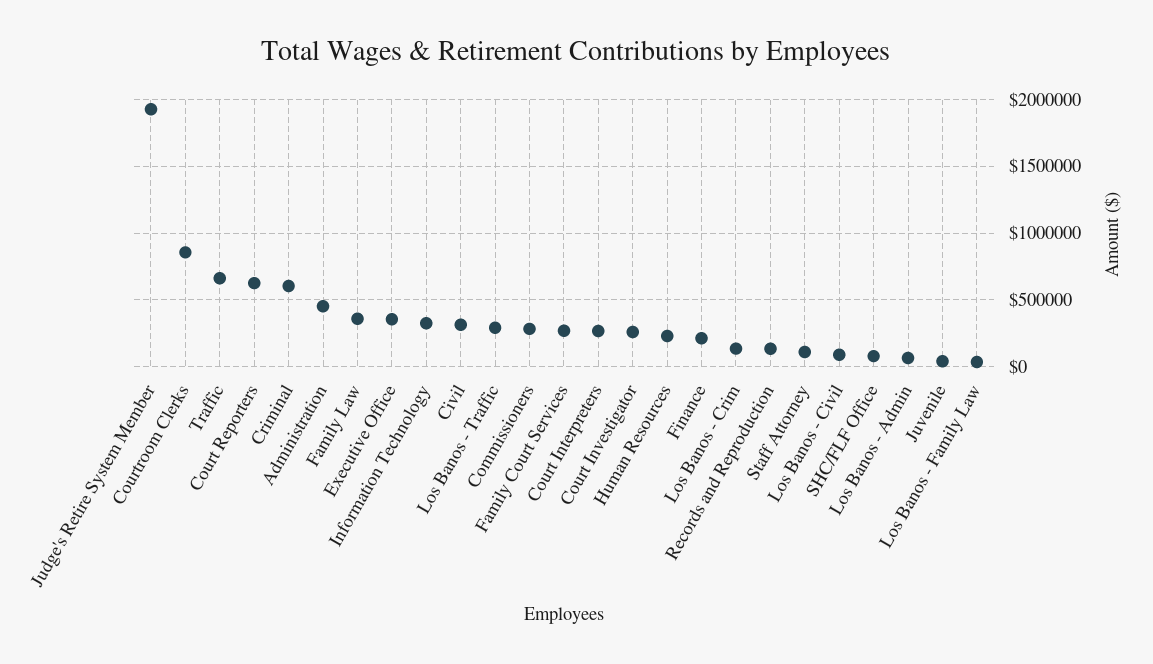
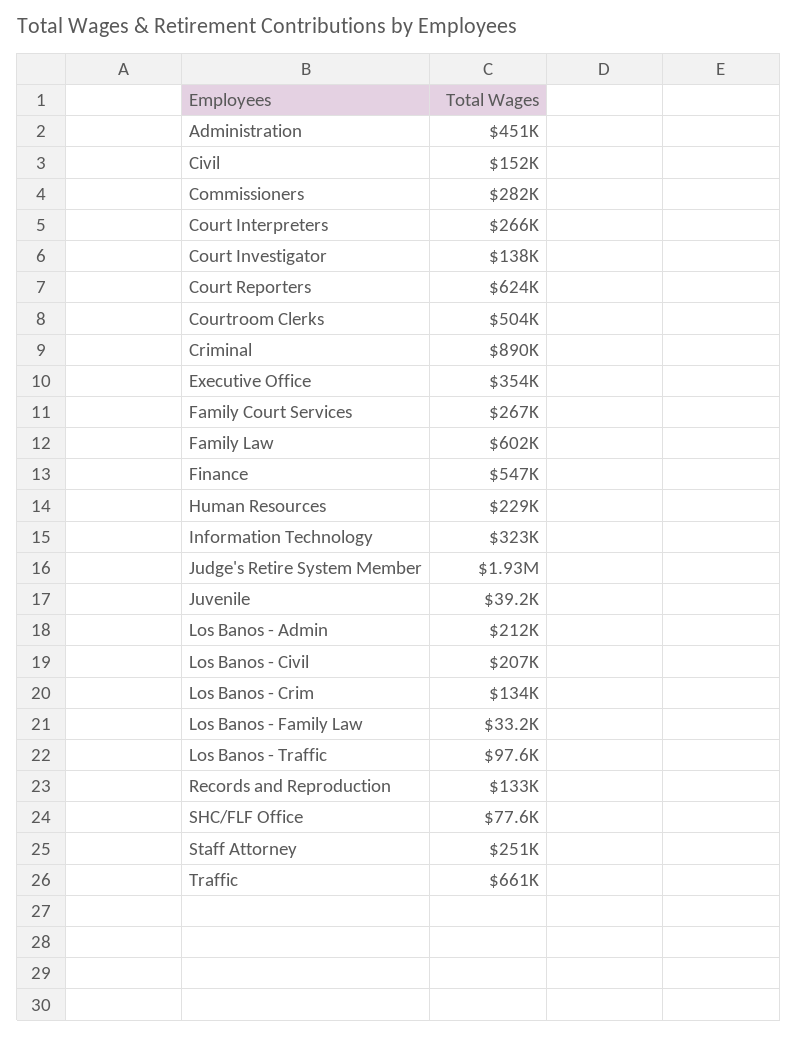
  {
    "Judge's Retire System Member": 1930000,
-   "Courtroom Clerks": 850000,
+   "Courtroom Clerks": 504000,
    "Traffic": 661000,
    "Court Reporters": 624000,
-   "Criminal": 600000,
+   "Criminal": 890000,
    "Administration": 451000,
-   "Family Law": 350000,
+   "Family Law": 602000,
    "Executive Office": 354000,
    "Information Technology": 323000,
-   "Civil": 300000,
+   "Civil": 152000,
-   "Los Banos - Traffic": 300000,
+   "Los Banos - Traffic": 97600,
    "Commissioners": 282000,
    "Family Court Services": 267000,
    "Court Interpreters": 266000,
-   "Court Investigator": 250000,
+   "Court Investigator": 138000,
    "Human Resources": 229000,
-   "Finance": 200000,
+   "Finance": 547000,
    "Los Banos - Crim": 134000,
    "Records and Reproduction": 133000,
-   "Staff Attorney": 100000,
+   "Staff Attorney": 251000,
-   "Los Banos - Civil": 100000,
+   "Los Banos - Civil": 207000,
    "SHC/FLF Office": 77600,
-   "Los Banos - Admin": 50000,
+   "Los Banos - Admin": 212000,
    "Juvenile": 39200,
    "Los Banos - Family Law": 33200
  }

